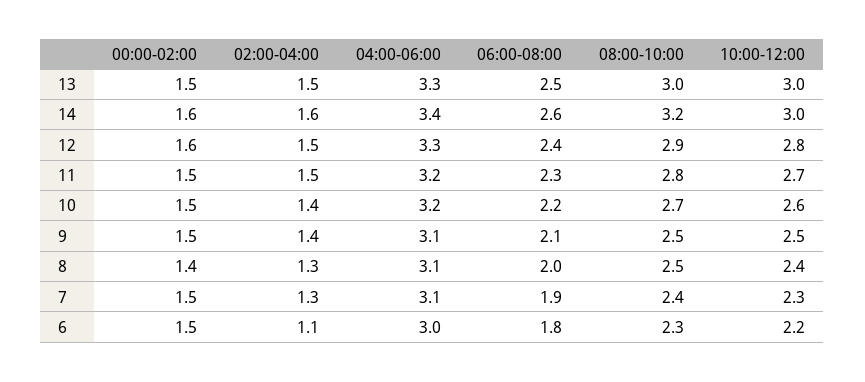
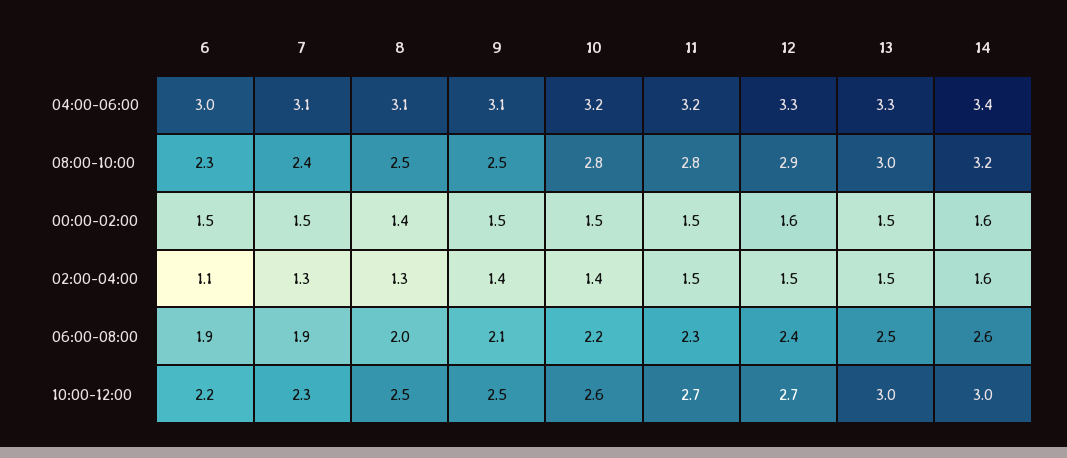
  {
    "00:00-02:00": {
      "13": 1.5,
      "14": 1.6,
      "12": 1.6,
      "11": 1.5,
      "10": 1.5,
      "9": 1.5,
      "8": 1.4,
      "7": 1.5,
      "6": 1.5
    },
    "02:00-04:00": {
      "13": 1.5,
      "14": 1.6,
      "12": 1.5,
      "11": 1.5,
      "10": 1.4,
      "9": 1.4,
      "8": 1.3,
      "7": 1.3,
      "6": 1.1
    },
    "04:00-06:00": {
      "13": 3.3,
      "14": 3.4,
      "12": 3.3,
      "11": 3.2,
      "10": 3.2,
      "9": 3.1,
      "8": 3.1,
      "7": 3.1,
      "6": 3
    },
    "06:00-08:00": {
      "13": 2.5,
      "14": 2.6,
      "12": 2.4,
      "11": 2.3,
      "10": 2.2,
      "9": 2.1,
      "8": 2,
      "7": 1.9,
-     "6": 1.8
+     "6": 1.9
    },
    "08:00-10:00": {
      "13": 3,
      "14": 3.2,
      "12": 2.9,
      "11": 2.8,
-     "10": 2.7,
+     "10": 2.8,
      "9": 2.5,
      "8": 2.5,
      "7": 2.4,
      "6": 2.3
    },
    "10:00-12:00": {
      "13": 3,
      "14": 3,
-     "12": 2.8,
+     "12": 2.7,
      "11": 2.7,
      "10": 2.6,
      "9": 2.5,
-     "8": 2.4,
+     "8": 2.5,
      "7": 2.3,
      "6": 2.2
    }
  }

